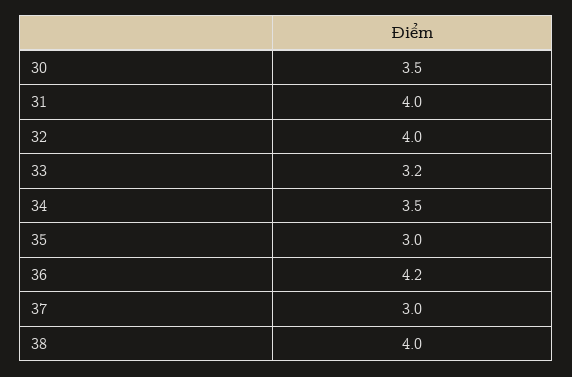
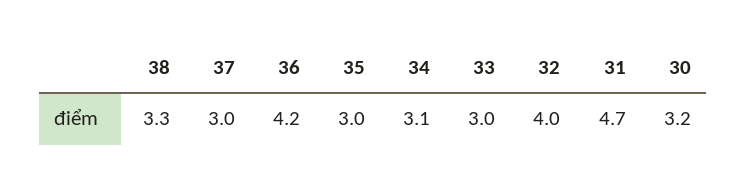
  {
-   "30": 3.5,
+   "30": 3.2,
-   "31": 4,
+   "31": 4.7,
    "32": 4,
-   "33": 3.2,
+   "33": 3,
-   "34": 3.5,
+   "34": 3.1,
    "35": 3,
    "36": 4.2,
    "37": 3,
-   "38": 4
+   "38": 3.3
  }

